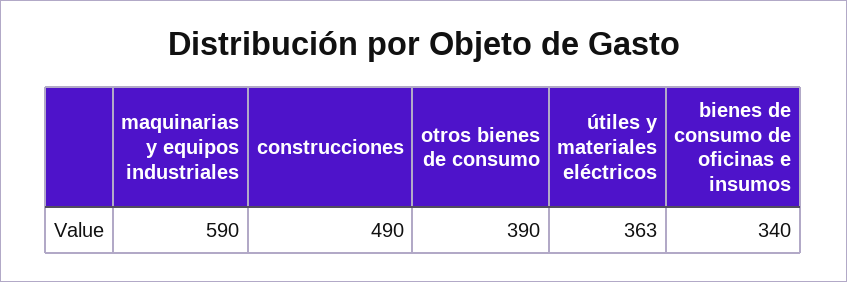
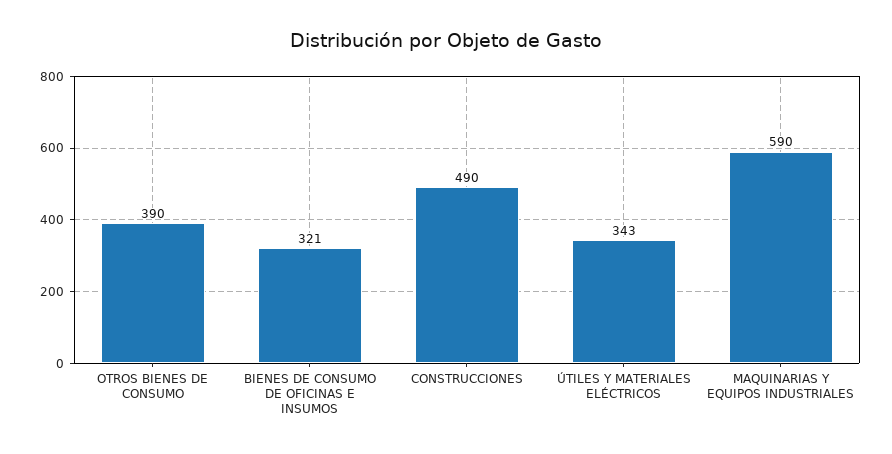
  {
    "maquinarias y equipos industriales": 590,
    "construcciones": 490,
    "otros bienes de consumo": 390,
-   "útiles y materiales eléctricos": 363,
+   "útiles y materiales eléctricos": 343,
-   "bienes de consumo de oficinas e insumos": 340
+   "bienes de consumo de oficinas e insumos": 321
  }

